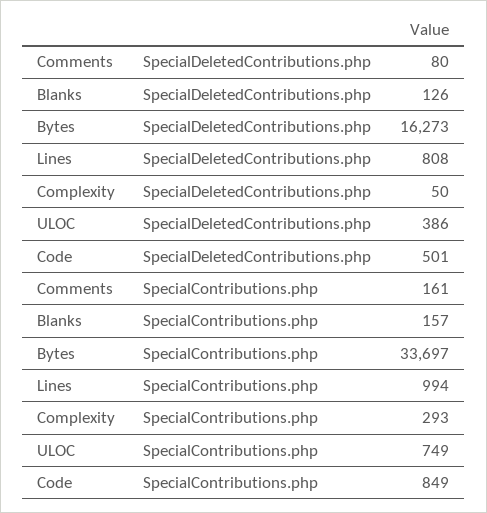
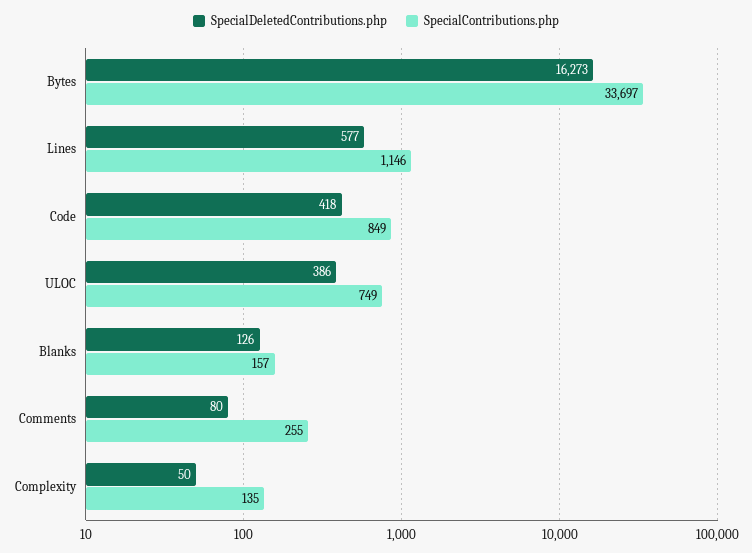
  {
    "SpecialDeletedContributions.php": {
      "Comments": 80,
      "Blanks": 126,
      "Bytes": 16273,
-     "Lines": 808,
+     "Lines": 577,
      "Complexity": 50,
      "ULOC": 386,
-     "Code": 501
+     "Code": 418
    },
    "SpecialContributions.php": {
-     "Comments": 161,
+     "Comments": 255,
      "Blanks": 157,
      "Bytes": 33697,
-     "Lines": 994,
+     "Lines": 1146,
-     "Complexity": 293,
+     "Complexity": 135,
      "ULOC": 749,
      "Code": 849
    }
  }

